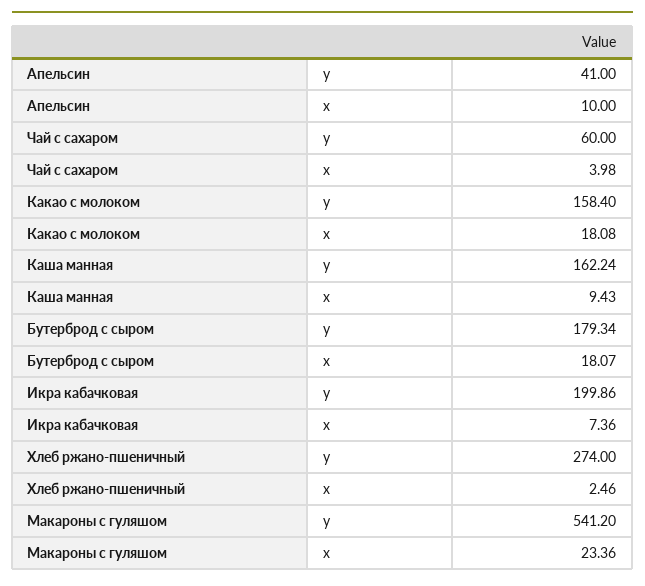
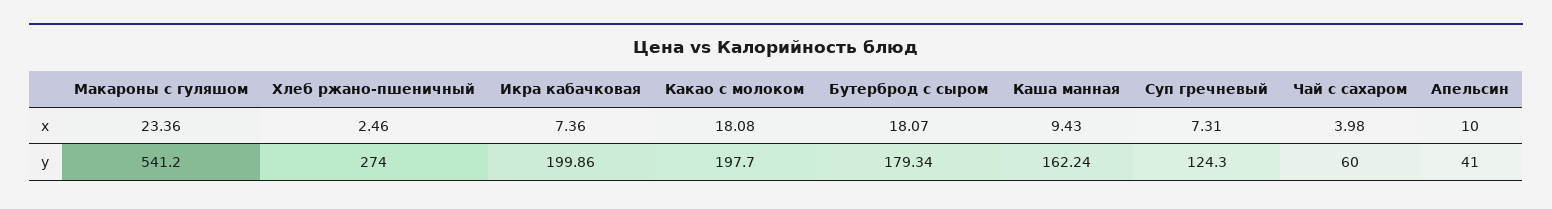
  {
    "Апельсин": {
      "y": 41,
      "x": 10
    },
    "Чай с сахаром": {
      "y": 60,
      "x": 3.98
    },
    "Какао с молоком": {
-     "y": 158.4,
+     "y": 197.7,
      "x": 18.08
    },
    "Каша манная": {
      "y": 162.24,
      "x": 9.43
    },
    "Бутерброд с сыром": {
      "y": 179.34,
      "x": 18.07
    },
    "Икра кабачковая": {
      "y": 199.86,
      "x": 7.36
    },
    "Хлеб ржано-пшеничный": {
      "y": 274,
      "x": 2.46
    },
    "Макароны с гуляшом": {
      "y": 541.2,
      "x": 23.36
-   }
+   },
+   "Суп гречневый": {
+     "x": 7.31,
+     "y": 124.3
+   }
  }

